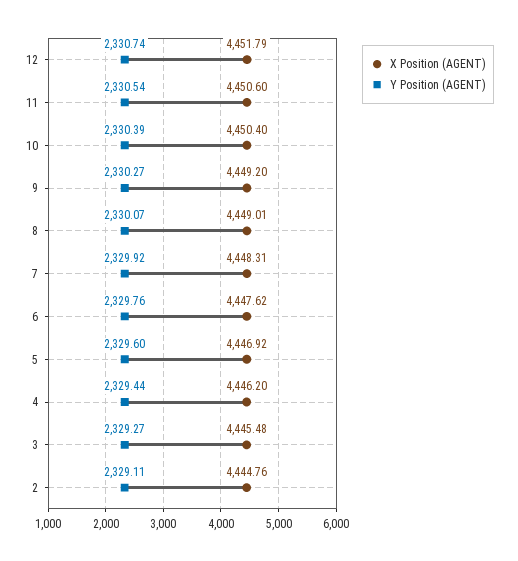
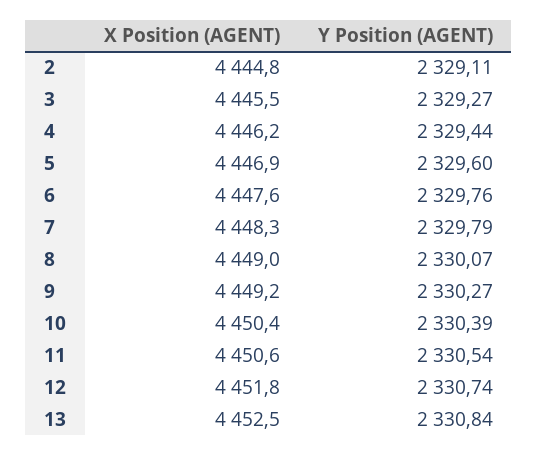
  {
    "X Position (AGENT)": {
      "12": 4451.79,
      "11": 4450.6,
      "10": 4450.4,
      "9": 4449.2,
      "8": 4449.01,
      "7": 4448.31,
      "6": 4447.62,
      "5": 4446.92,
      "4": 4446.2,
      "3": 4445.48,
-     "2": 4444.76
+     "2": 4444.76,
+     "13": 4452.5
    },
    "Y Position (AGENT)": {
      "12": 2330.74,
      "11": 2330.54,
      "10": 2330.39,
      "9": 2330.27,
      "8": 2330.07,
-     "7": 2329.92,
+     "7": 2329.79,
      "6": 2329.76,
      "5": 2329.6,
      "4": 2329.44,
      "3": 2329.27,
-     "2": 2329.11
+     "2": 2329.11,
+     "13": 2330.84
    }
  }

